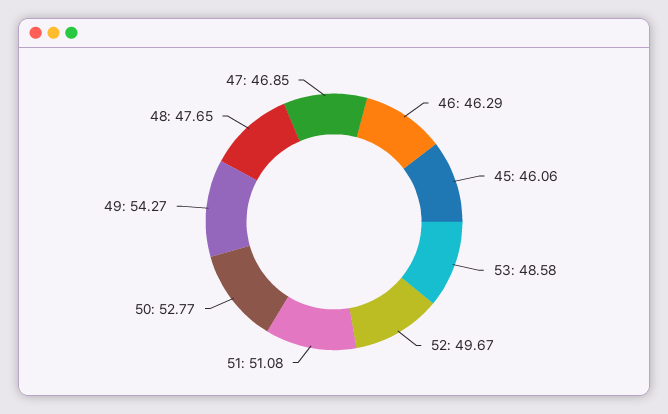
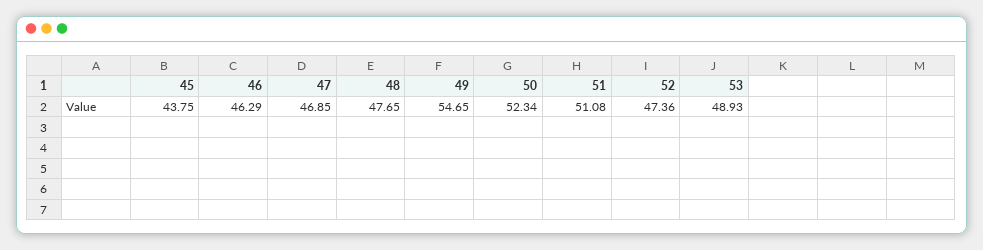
  {
    "46": 46.29,
-   "45": 46.06,
+   "45": 43.75,
-   "53": 48.58,
+   "53": 48.93,
-   "52": 49.67,
+   "52": 47.36,
    "51": 51.08,
-   "50": 52.77,
+   "50": 52.34,
-   "49": 54.27,
+   "49": 54.65,
    "48": 47.65,
    "47": 46.85
  }

